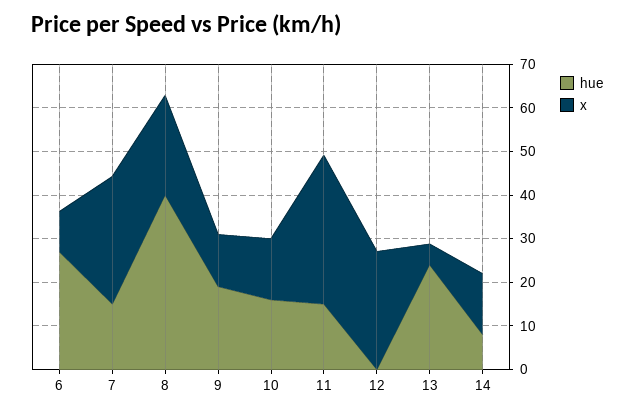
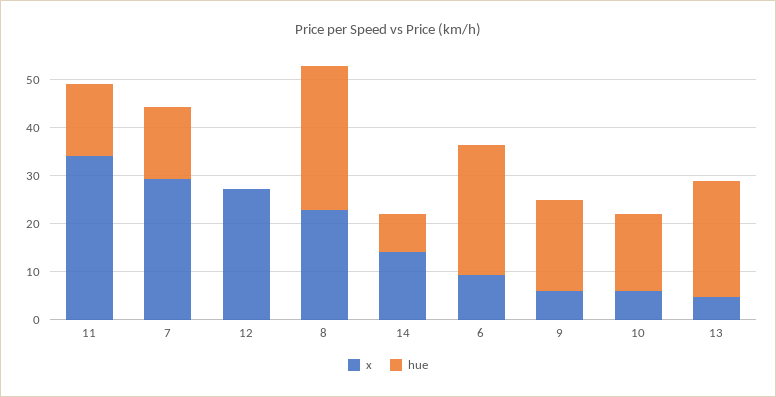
  {
    "hue": {
      "6": 28,
      "7": 16,
-     "8": 40,
+     "8": 30,
      "9": 20,
      "10": 16,
      "11": 16,
      "12": 0,
      "13": 24,
      "14": 8
    },
    "x": {
      "6": 10,
      "7": 30,
      "8": 22,
-     "9": 12,
+     "9": 6,
-     "10": 14,
+     "10": 6,
      "11": 34,
      "12": 28,
      "13": 4,
      "14": 14
    }
  }

